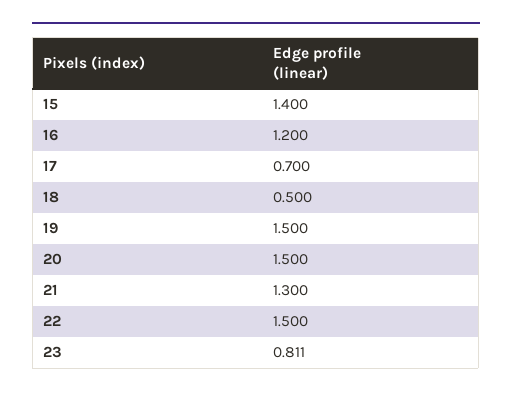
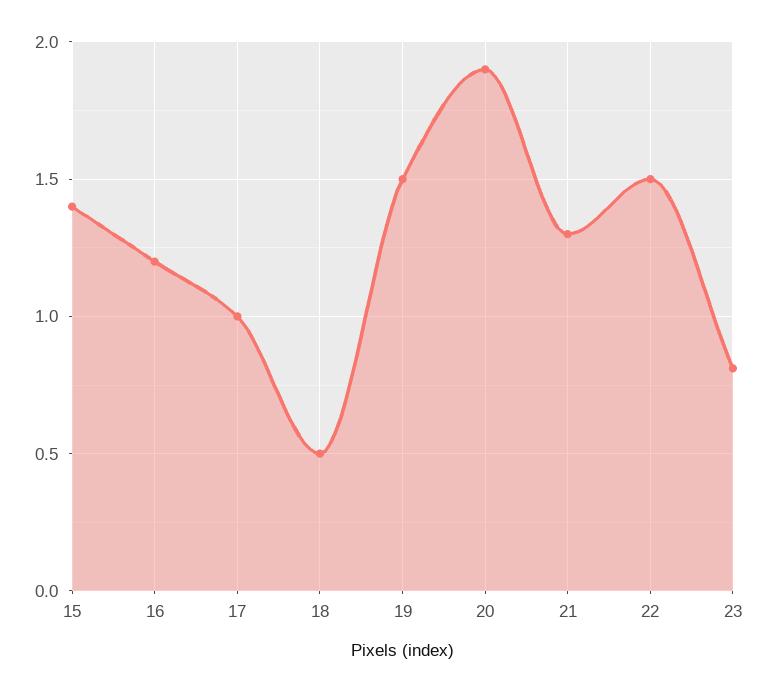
  {
    "15": 1.4,
    "16": 1.2,
-   "17": 0.7,
+   "17": 1,
    "18": 0.5,
    "19": 1.5,
-   "20": 1.5,
+   "20": 1.9,
    "21": 1.3,
    "22": 1.5,
    "23": 0.811
  }

